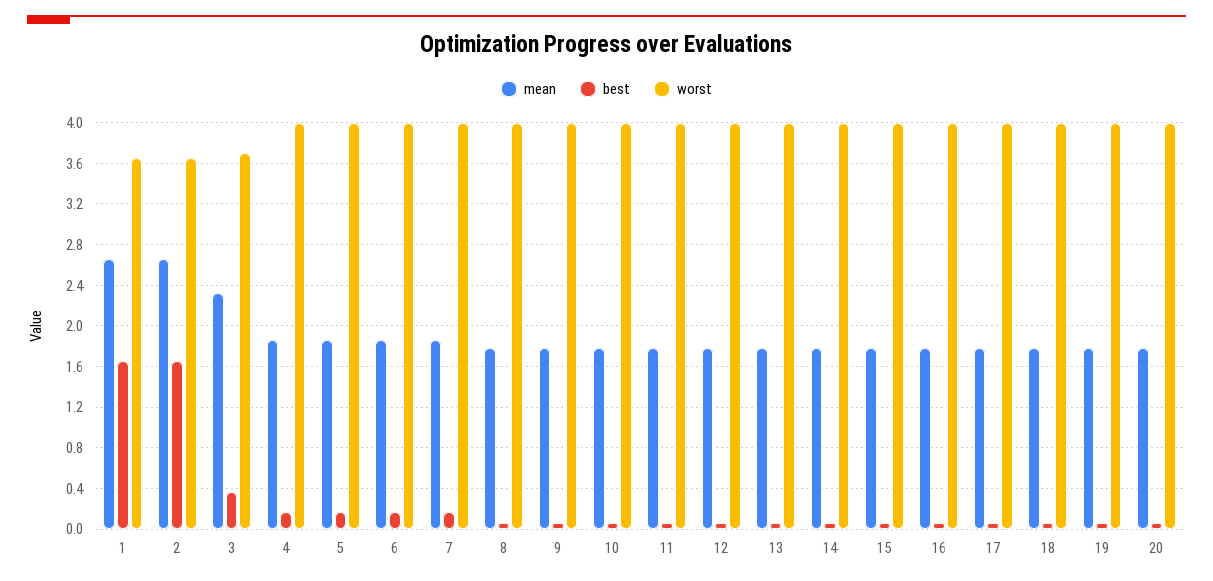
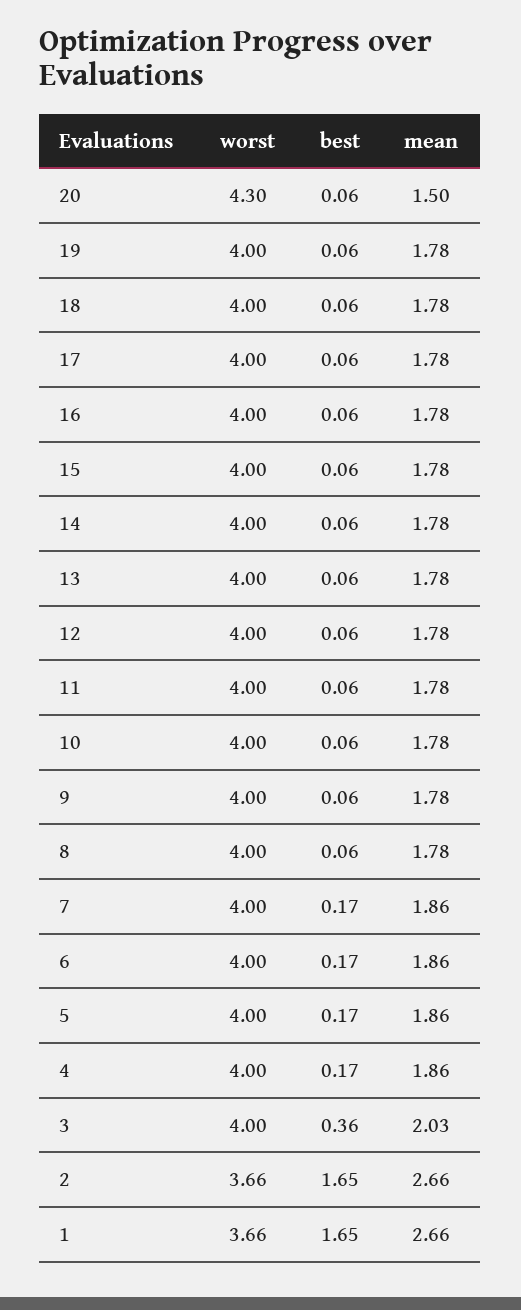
  {
    "mean": {
      "1": 2.66,
      "2": 2.66,
-     "3": 2.3,
+     "3": 2.03,
      "4": 1.86,
      "5": 1.86,
      "6": 1.86,
      "7": 1.86,
      "8": 1.78,
      "9": 1.78,
      "10": 1.78,
      "11": 1.78,
      "12": 1.78,
      "13": 1.78,
      "14": 1.78,
      "15": 1.78,
      "16": 1.78,
      "17": 1.78,
      "18": 1.78,
      "19": 1.78,
-     "20": 1.8
+     "20": 1.5
    },
    "best": {
      "1": 1.65,
      "2": 1.65,
      "3": 0.36,
      "4": 0.17,
      "5": 0.17,
      "6": 0.17,
      "7": 0.17,
      "8": 0.06,
      "9": 0.06,
      "10": 0.06,
      "11": 0.06,
      "12": 0.06,
      "13": 0.06,
      "14": 0.06,
      "15": 0.06,
      "16": 0.06,
      "17": 0.06,
      "18": 0.06,
      "19": 0.06,
      "20": 0.06
    },
    "worst": {
      "1": 3.66,
      "2": 3.66,
-     "3": 3.7,
+     "3": 4,
      "4": 4,
      "5": 4,
      "6": 4,
      "7": 4,
      "8": 4,
      "9": 4,
      "10": 4,
      "11": 4,
      "12": 4,
      "13": 4,
      "14": 4,
      "15": 4,
      "16": 4,
      "17": 4,
      "18": 4,
      "19": 4,
-     "20": 4
+     "20": 4.3
    }
  }

